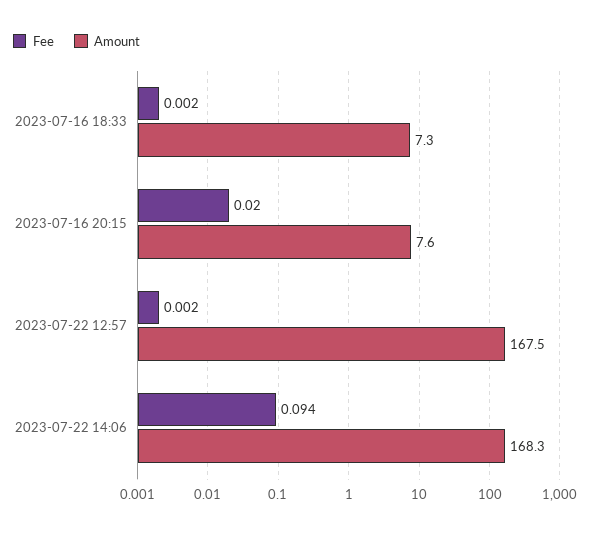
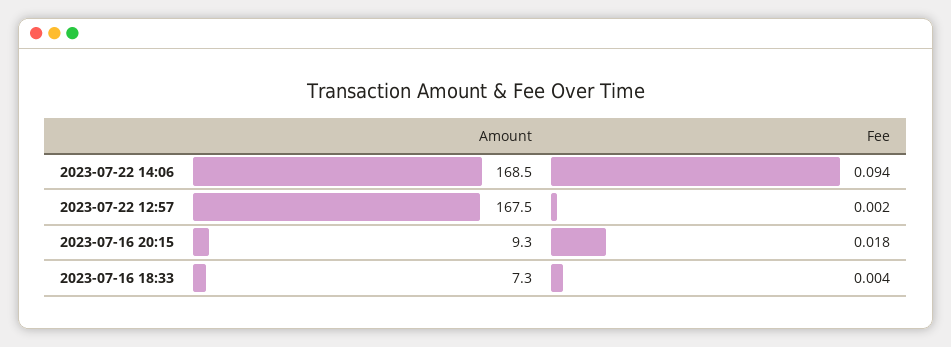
  {
    "Fee": {
-     "2023-07-16 18:33": 0.002,
+     "2023-07-16 18:33": 0.004,
-     "2023-07-16 20:15": 0.02,
+     "2023-07-16 20:15": 0.018,
      "2023-07-22 12:57": 0.002,
      "2023-07-22 14:06": 0.094
    },
    "Amount": {
      "2023-07-16 18:33": 7.3,
-     "2023-07-16 20:15": 7.6,
+     "2023-07-16 20:15": 9.3,
      "2023-07-22 12:57": 167.5,
-     "2023-07-22 14:06": 168.3
+     "2023-07-22 14:06": 168.5
    }
  }

